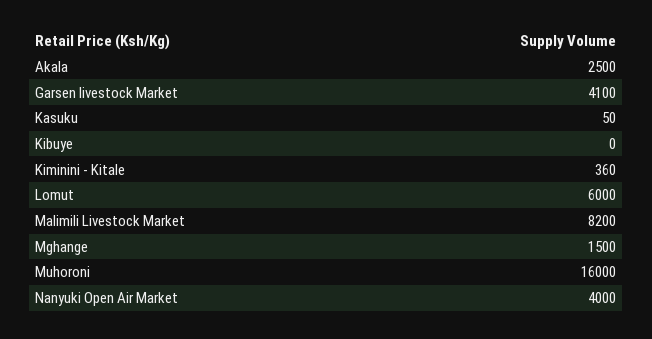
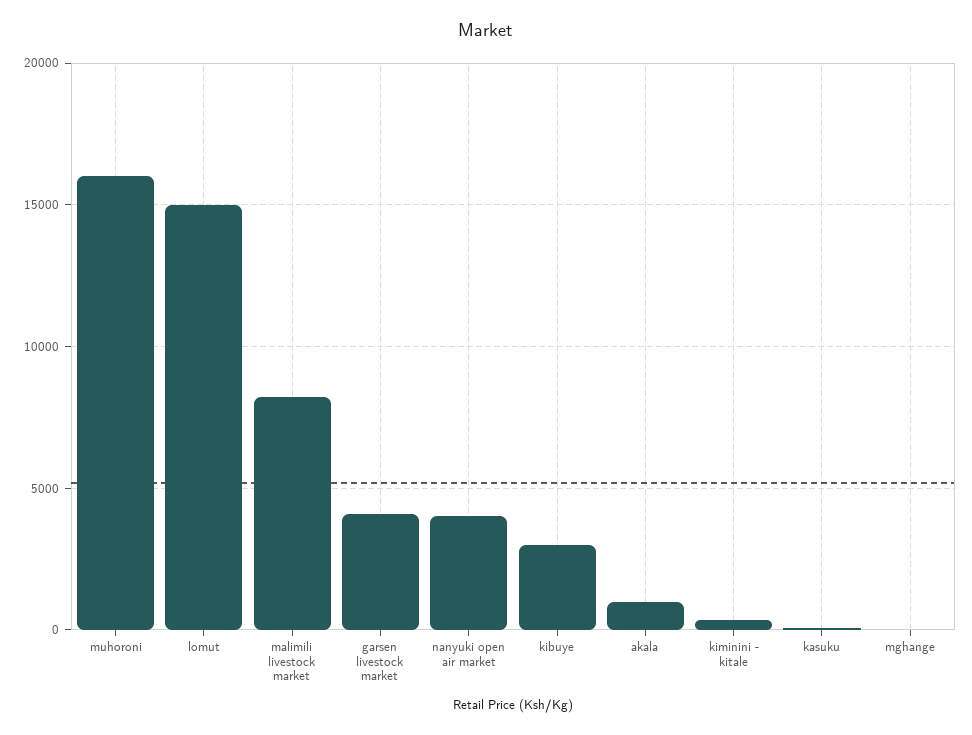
  {
-   "Akala": 2500,
+   "Akala": 1000,
    "Garsen livestock Market": 4100,
    "Kasuku": 50,
-   "Kibuye": 0,
+   "Kibuye": 3000,
    "Kiminini - Kitale": 360,
-   "Lomut": 6000,
+   "Lomut": 15000,
    "Malimili Livestock Market": 8200,
-   "Mghange": 1500,
+   "Mghange": 0,
    "Muhoroni": 16000,
    "Nanyuki Open Air Market": 4000
  }

